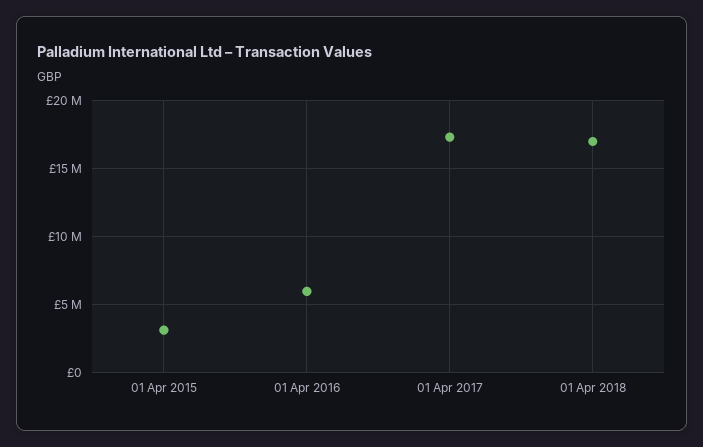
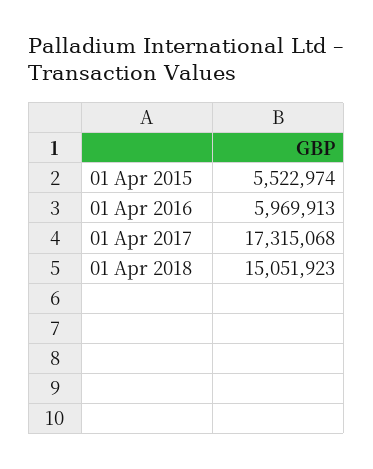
  {
-   "01 Apr 2015": 3000000,
+   "01 Apr 2015": 5522974,
    "01 Apr 2016": 5969913,
    "01 Apr 2017": 17315068,
-   "01 Apr 2018": 17000000
+   "01 Apr 2018": 15051923
  }

